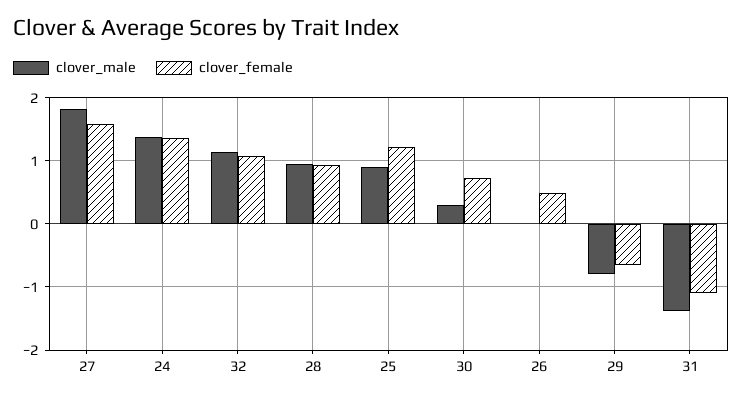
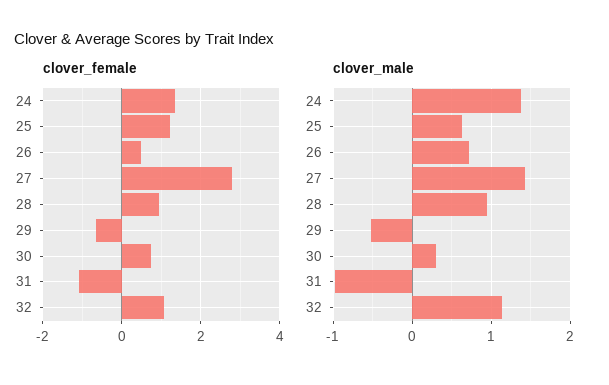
  {
    "clover_male": {
-     "27": 1.8,
+     "27": 1.4,
      "24": 1.4,
      "32": 1.1,
      "28": 0.9,
-     "25": 0.9,
+     "25": 0.6,
      "30": 0.3,
-     "26": 0,
+     "26": 0.7,
-     "29": -0.8,
+     "29": -0.5,
-     "31": -1.4
+     "31": -1
    },
    "clover_female": {
-     "27": 1.6,
+     "27": 2.8,
      "24": 1.4,
      "32": 1.1,
      "28": 0.9,
      "25": 1.2,
      "30": 0.7,
      "26": 0.5,
      "29": -0.6,
      "31": -1.1
    }
  }

